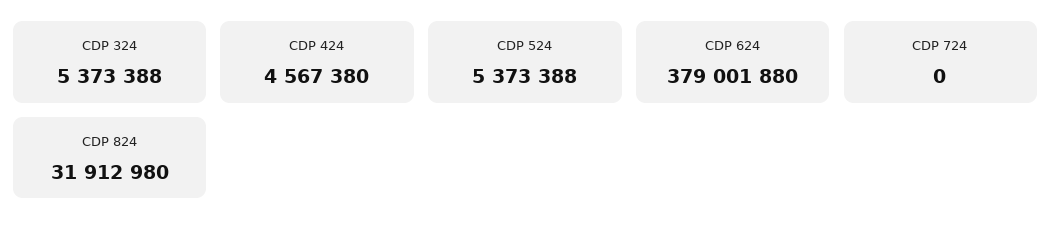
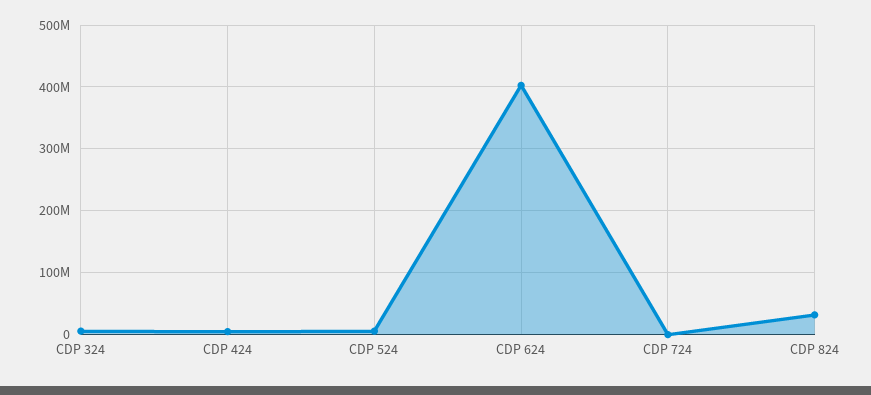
  {
    "CDP 324": 5373388,
    "CDP 424": 4567380,
    "CDP 524": 5373388,
-   "CDP 624": 379001880,
+   "CDP 624": 400000000,
    "CDP 724": 0,
    "CDP 824": 31912980
  }

